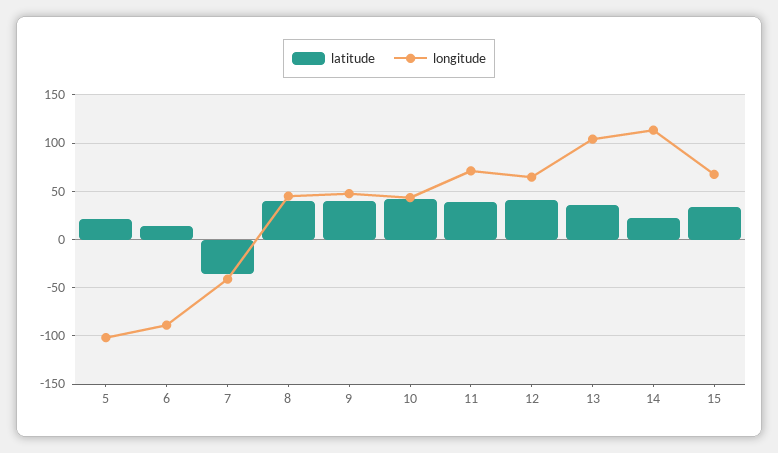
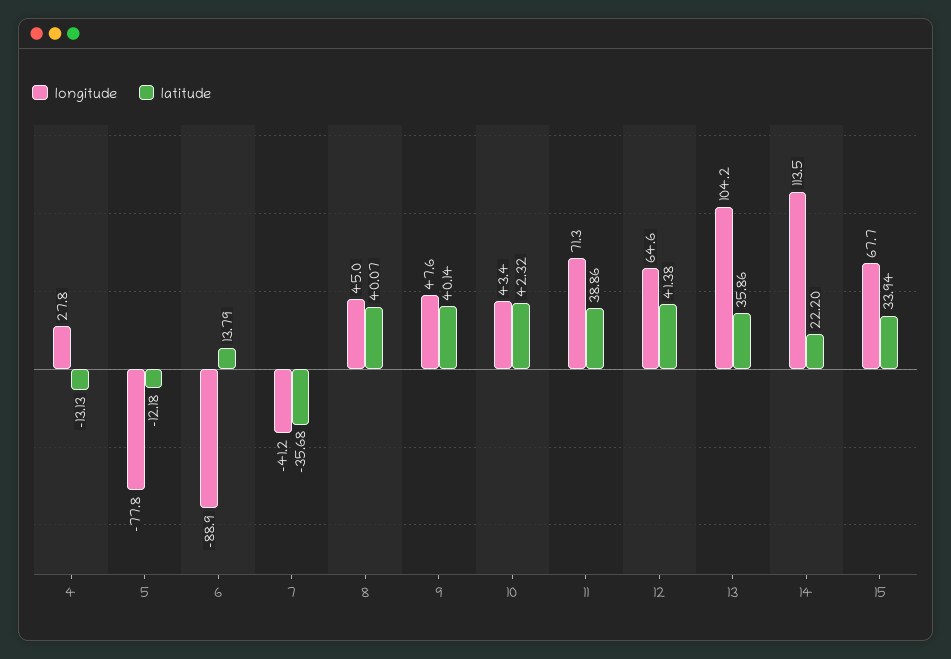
  {
    "latitude": {
-     "5": 20,
+     "5": -12.18,
      "6": 13.79,
      "7": -35.68,
      "8": 40.07,
      "9": 40.14,
      "10": 42.32,
      "11": 38.86,
      "12": 41.38,
      "13": 35.86,
      "14": 22.2,
-     "15": 33.94
+     "15": 33.94,
+     "4": -13.13
    },
    "longitude": {
-     "5": -100,
+     "5": -77.8,
      "6": -88.9,
      "7": -41.2,
      "8": 45,
      "9": 47.6,
      "10": 43.4,
      "11": 71.3,
      "12": 64.6,
      "13": 104.2,
      "14": 113.5,
-     "15": 67.7
+     "15": 67.7,
+     "4": 27.8
    }
  }

